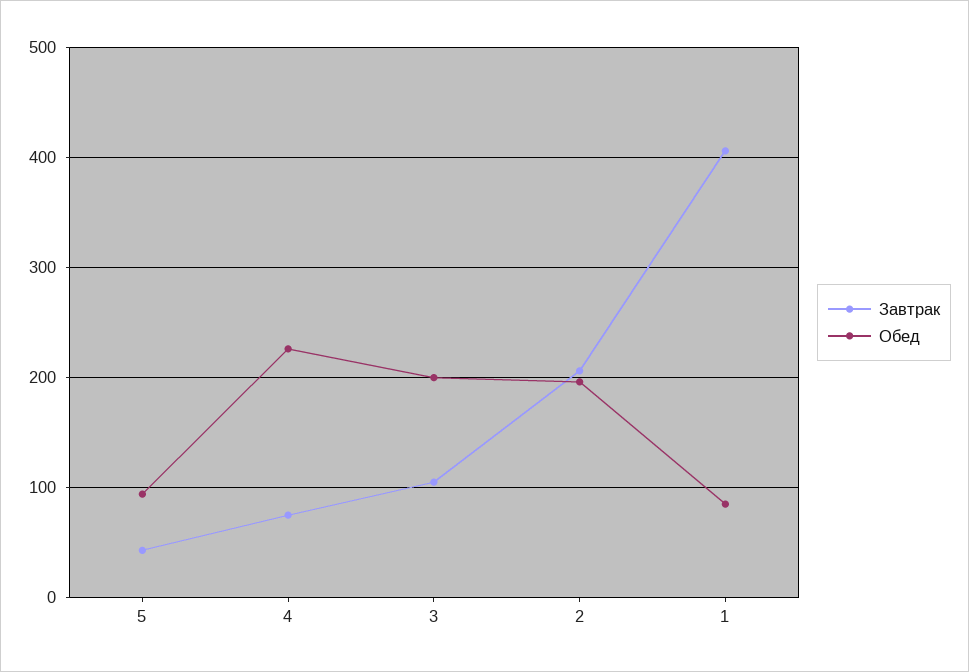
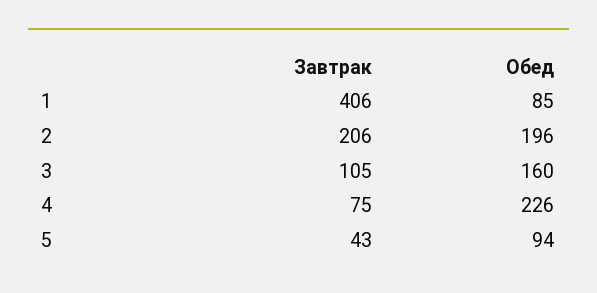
  {
    "Завтрак": {
      "5": 43,
      "4": 75,
      "3": 105,
      "2": 206,
      "1": 406
    },
    "Обед": {
      "5": 94,
      "4": 226,
-     "3": 200,
+     "3": 160,
      "2": 196,
      "1": 85
    }
  }

